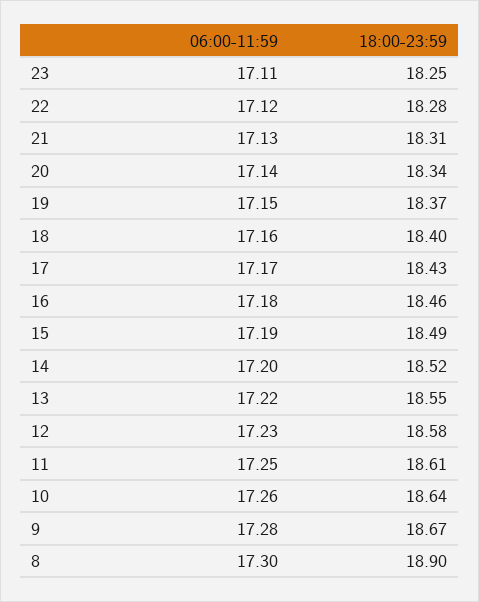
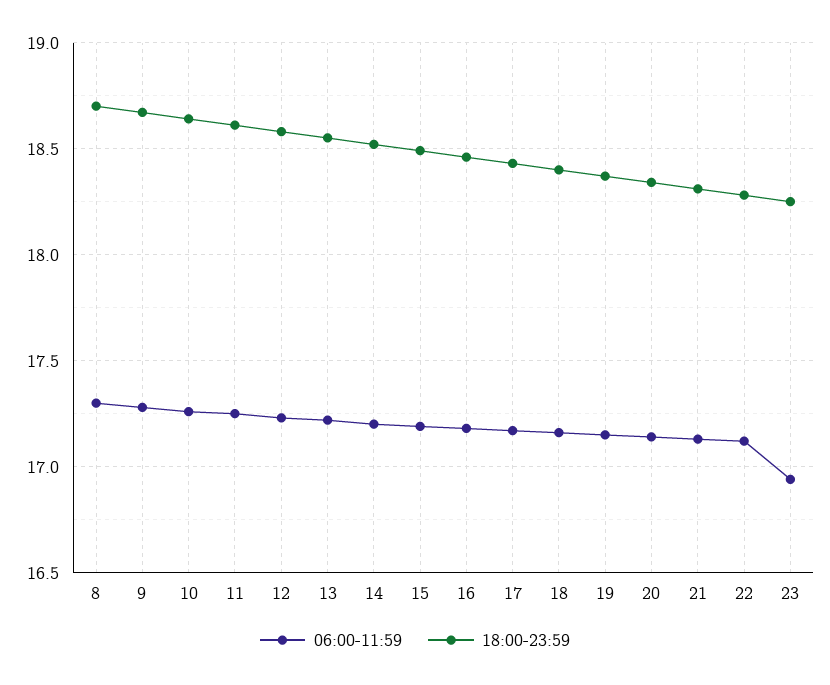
  {
    "06:00-11:59": {
-     "23": 17.11,
+     "23": 16.95,
      "22": 17.12,
      "21": 17.13,
      "20": 17.14,
      "19": 17.15,
      "18": 17.16,
      "17": 17.17,
      "16": 17.18,
      "15": 17.19,
      "14": 17.2,
      "13": 17.22,
      "12": 17.23,
      "11": 17.25,
      "10": 17.26,
      "9": 17.28,
      "8": 17.3
    },
    "18:00-23:59": {
      "23": 18.25,
      "22": 18.28,
      "21": 18.31,
      "20": 18.34,
      "19": 18.37,
      "18": 18.4,
      "17": 18.43,
      "16": 18.46,
      "15": 18.49,
      "14": 18.52,
      "13": 18.55,
      "12": 18.58,
      "11": 18.61,
      "10": 18.64,
      "9": 18.67,
-     "8": 18.9
+     "8": 18.7
    }
  }

